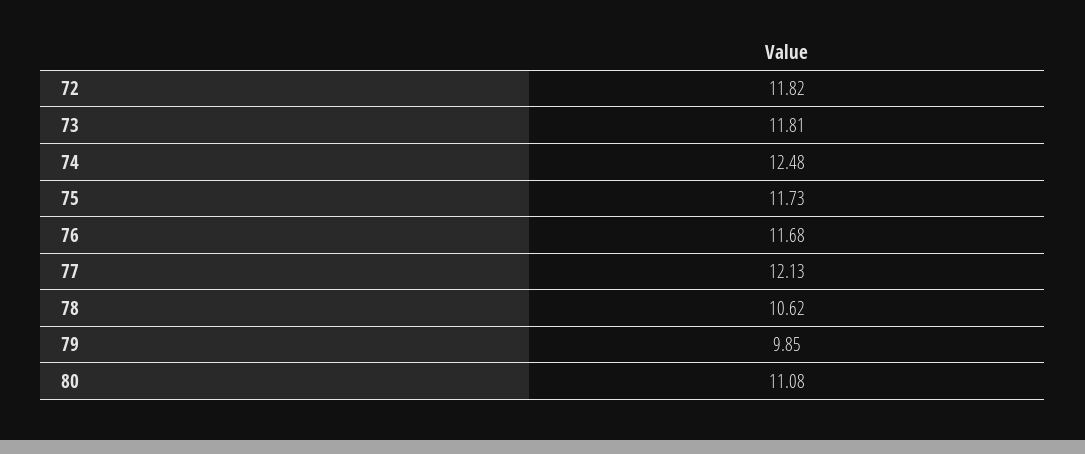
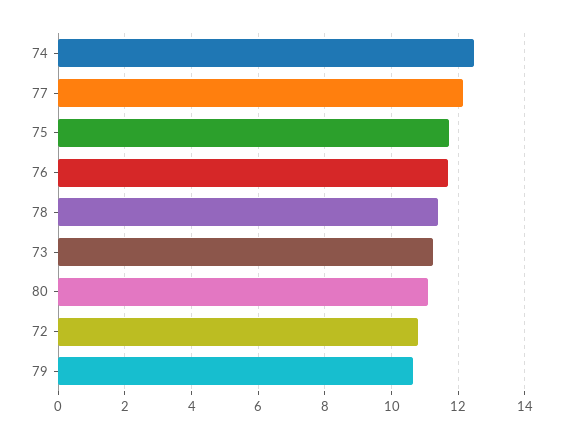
  {
-   "72": 11.82,
+   "72": 10.8,
-   "73": 11.81,
+   "73": 11.2,
    "74": 12.48,
    "75": 11.73,
    "76": 11.68,
    "77": 12.13,
-   "78": 10.62,
+   "78": 11.4,
-   "79": 9.85,
+   "79": 10.6,
    "80": 11.08
  }

